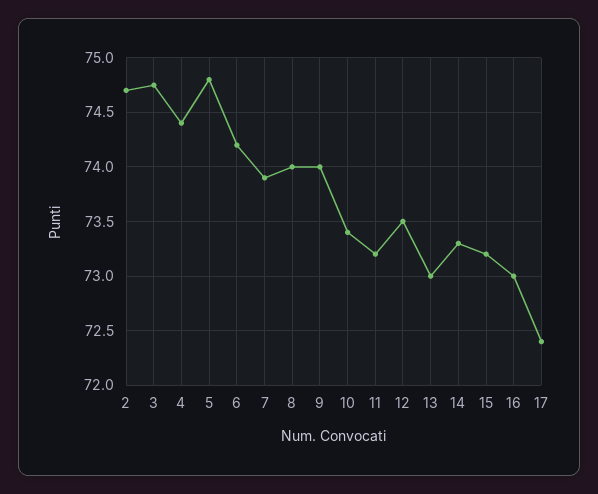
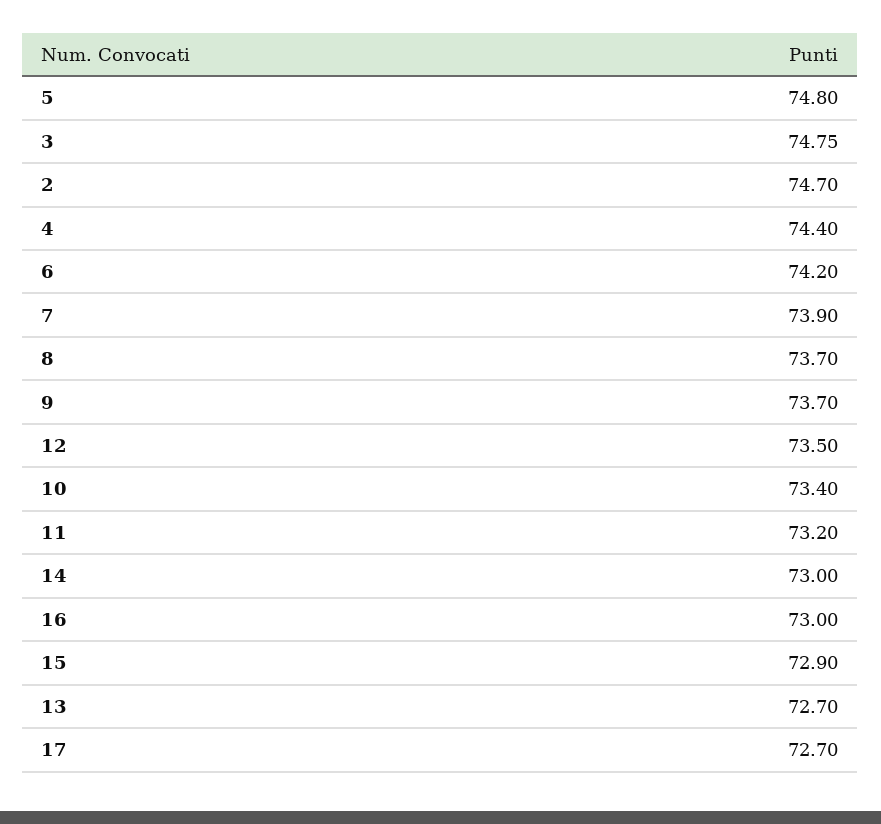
  {
    "2": 74.7,
    "3": 74.75,
    "4": 74.4,
    "5": 74.8,
    "6": 74.2,
    "7": 73.9,
-   "8": 74,
+   "8": 73.7,
-   "9": 74,
+   "9": 73.7,
    "10": 73.4,
    "11": 73.2,
    "12": 73.5,
-   "13": 73,
+   "13": 72.7,
-   "14": 73.3,
+   "14": 73,
-   "15": 73.2,
+   "15": 72.9,
    "16": 73,
-   "17": 72.4
+   "17": 72.7
  }

